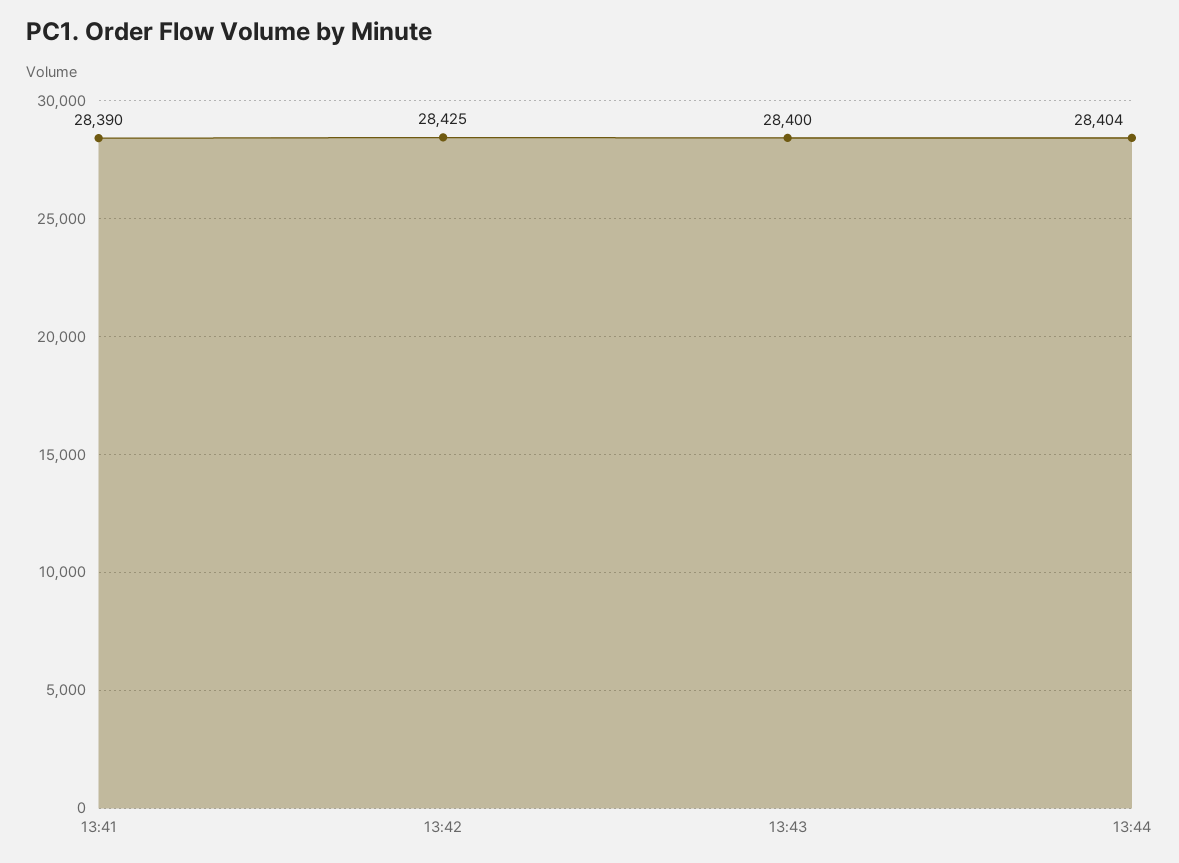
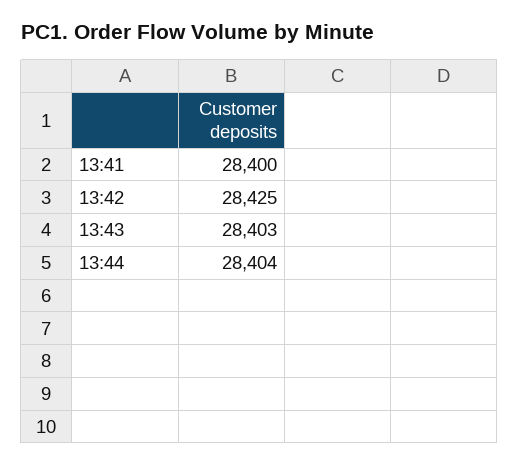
  {
-   "13:41": 28390,
+   "13:41": 28400,
    "13:42": 28425,
-   "13:43": 28400,
+   "13:43": 28403,
    "13:44": 28404
  }

